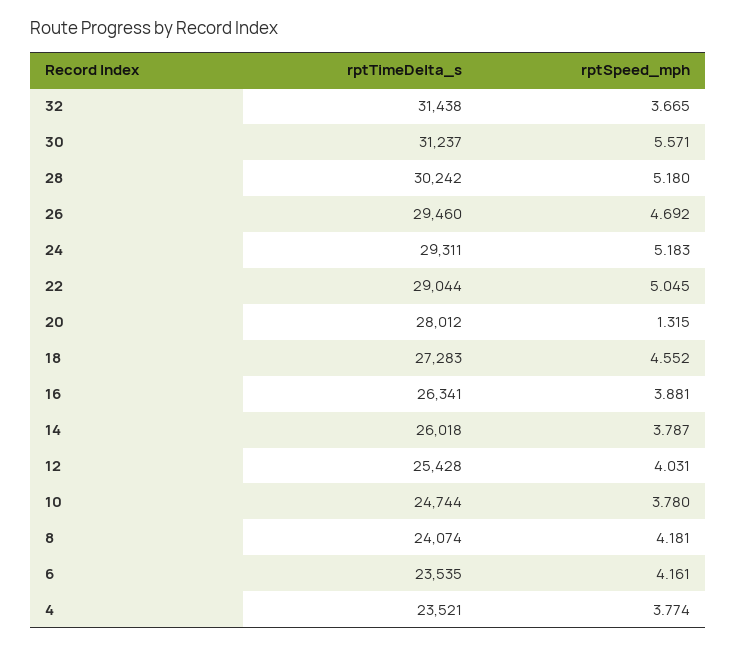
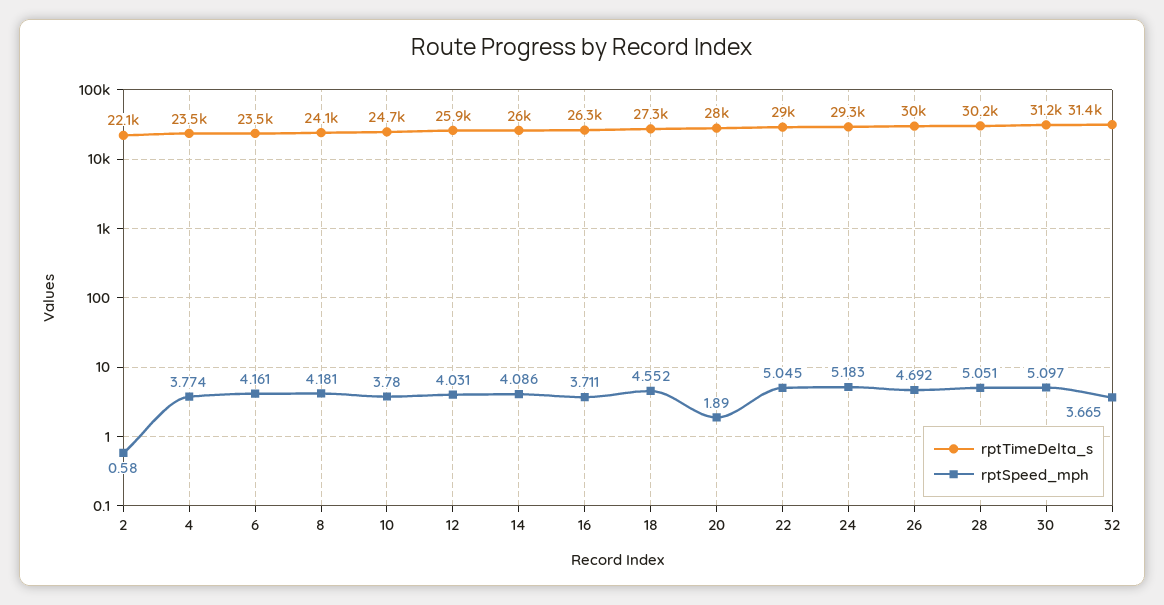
  {
    "rptTimeDelta_s": {
      "32": 31438,
      "30": 31237,
      "28": 30242,
-     "26": 29460,
+     "26": 30000,
      "24": 29311,
      "22": 29044,
      "20": 28012,
      "18": 27283,
      "16": 26341,
      "14": 26018,
-     "12": 25428,
+     "12": 25900,
      "10": 24744,
      "8": 24074,
      "6": 23535,
-     "4": 23521
+     "4": 23521,
+     "2": 22100
    },
    "rptSpeed_mph": {
      "32": 3.665,
-     "30": 5.571,
+     "30": 5.097,
-     "28": 5.18,
+     "28": 5.051,
      "26": 4.692,
      "24": 5.183,
      "22": 5.045,
-     "20": 1.315,
+     "20": 1.89,
      "18": 4.552,
-     "16": 3.881,
+     "16": 3.711,
-     "14": 3.787,
+     "14": 4.086,
      "12": 4.031,
      "10": 3.78,
      "8": 4.181,
      "6": 4.161,
-     "4": 3.774
+     "4": 3.774,
+     "2": 0.58
    }
  }

